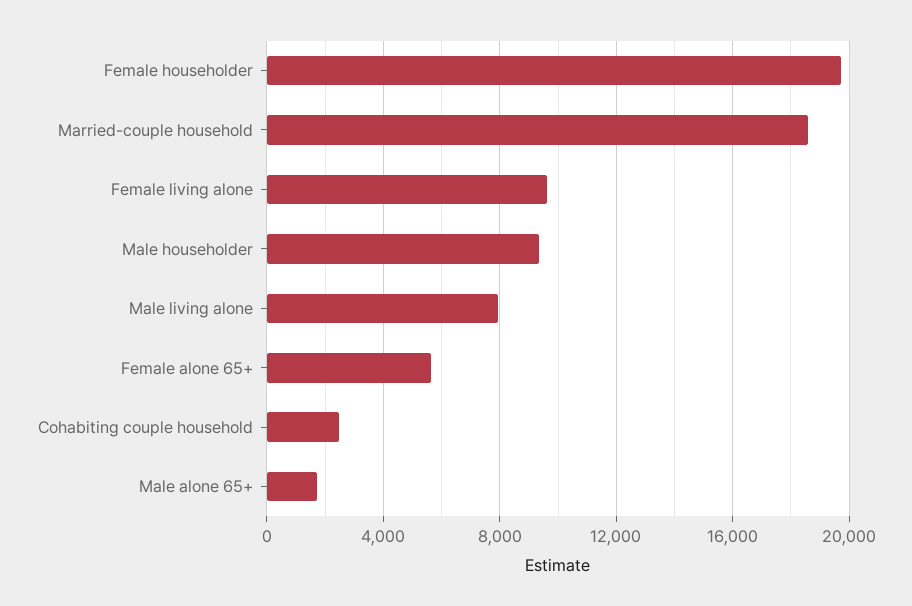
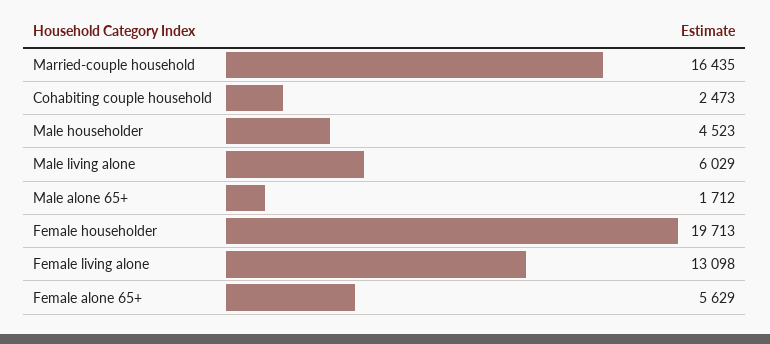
  {
    "Female householder": 19713,
-   "Married-couple household": 18500,
+   "Married-couple household": 16435,
-   "Female living alone": 9500,
+   "Female living alone": 13098,
-   "Male householder": 9500,
+   "Male householder": 4523,
-   "Male living alone": 8000,
+   "Male living alone": 6029,
    "Female alone 65+": 5629,
    "Cohabiting couple household": 2473,
    "Male alone 65+": 1712
  }

